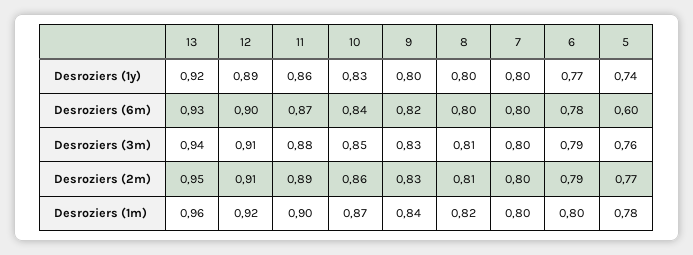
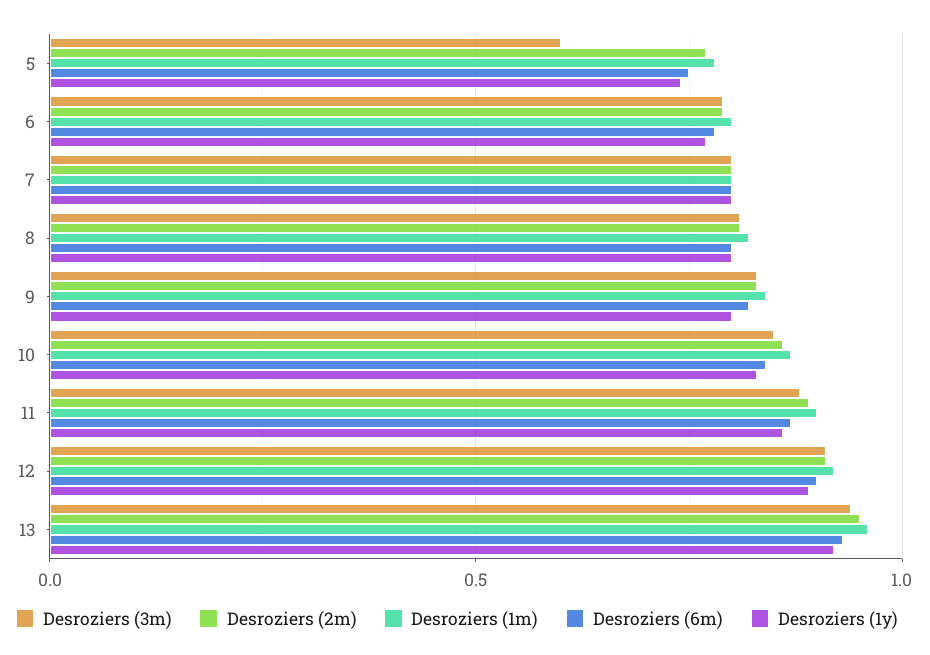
  {
    "Desroziers (1y)": {
      "13": 0.92,
      "12": 0.89,
      "11": 0.86,
      "10": 0.83,
      "9": 0.8,
      "8": 0.8,
      "7": 0.8,
      "6": 0.77,
      "5": 0.74
    },
    "Desroziers (6m)": {
      "13": 0.93,
      "12": 0.9,
      "11": 0.87,
      "10": 0.84,
      "9": 0.82,
      "8": 0.8,
      "7": 0.8,
      "6": 0.78,
-     "5": 0.6
+     "5": 0.75
    },
    "Desroziers (3m)": {
      "13": 0.94,
      "12": 0.91,
      "11": 0.88,
      "10": 0.85,
      "9": 0.83,
      "8": 0.81,
      "7": 0.8,
      "6": 0.79,
-     "5": 0.76
+     "5": 0.6
    },
    "Desroziers (2m)": {
      "13": 0.95,
      "12": 0.91,
      "11": 0.89,
      "10": 0.86,
      "9": 0.83,
      "8": 0.81,
      "7": 0.8,
      "6": 0.79,
      "5": 0.77
    },
    "Desroziers (1m)": {
      "13": 0.96,
      "12": 0.92,
      "11": 0.9,
      "10": 0.87,
      "9": 0.84,
      "8": 0.82,
      "7": 0.8,
      "6": 0.8,
      "5": 0.78
    }
  }

